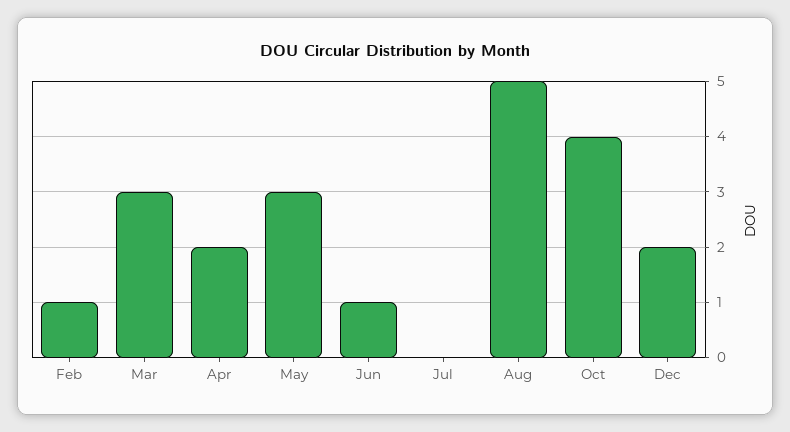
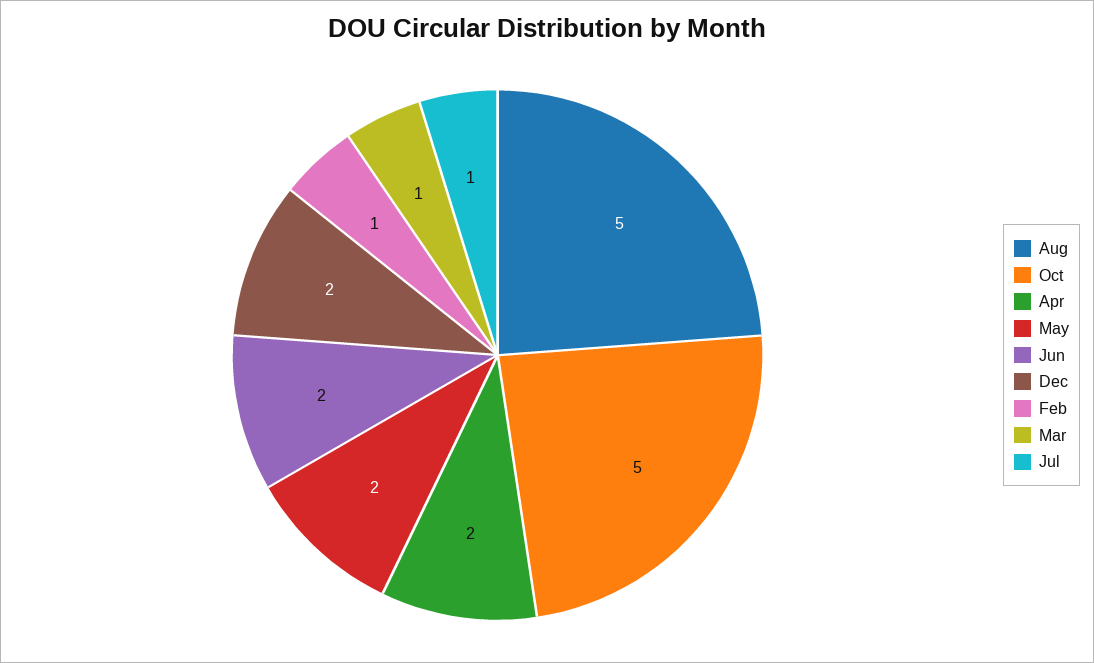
  {
    "Feb": 1,
-   "Mar": 3,
+   "Mar": 1,
    "Apr": 2,
-   "May": 3,
+   "May": 2,
-   "Jun": 1,
+   "Jun": 2,
-   "Jul": 0,
+   "Jul": 1,
    "Aug": 5,
-   "Oct": 4,
+   "Oct": 5,
    "Dec": 2
  }

